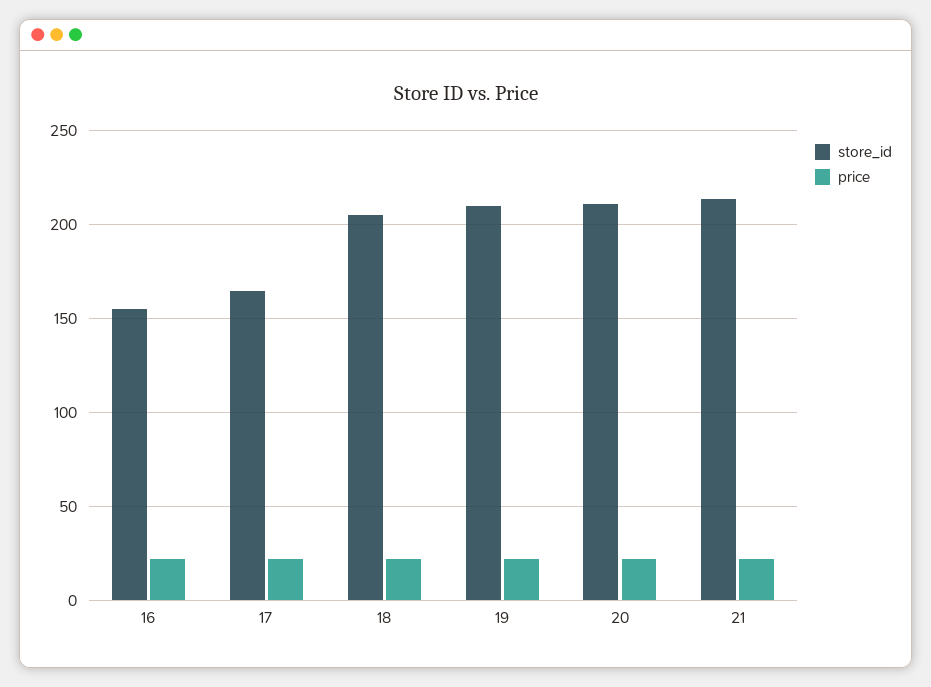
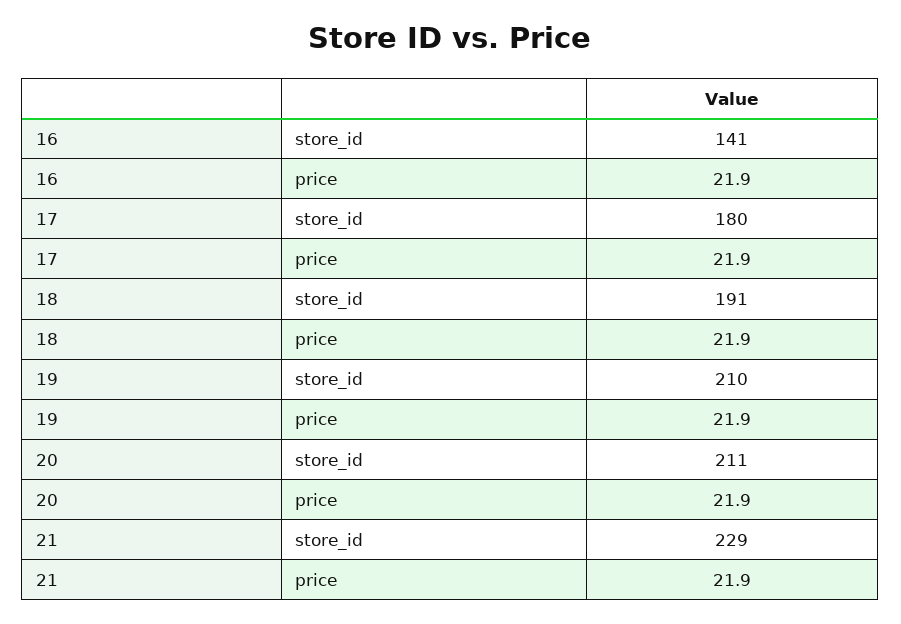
  {
    "store_id": {
-     "16": 155,
+     "16": 141,
-     "17": 165,
+     "17": 180,
-     "18": 205,
+     "18": 191,
      "19": 210,
      "20": 211,
-     "21": 215
+     "21": 229
    },
    "price": {
      "16": 21.9,
      "17": 21.9,
      "18": 21.9,
      "19": 21.9,
      "20": 21.9,
      "21": 21.9
    }
  }

